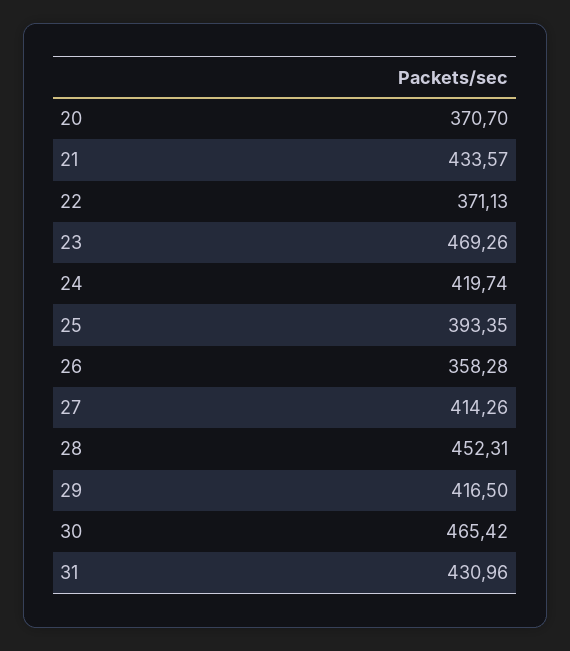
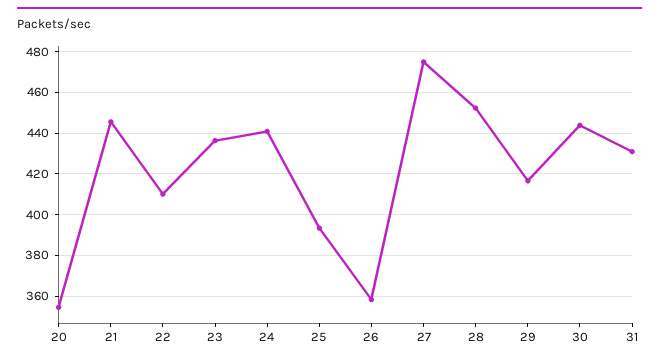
  {
-   "20": 370.7,
+   "20": 355,
-   "21": 433.57,
+   "21": 445,
-   "22": 371.13,
+   "22": 410,
-   "23": 469.26,
+   "23": 435,
-   "24": 419.74,
+   "24": 440,
    "25": 393.35,
    "26": 358.28,
-   "27": 414.26,
+   "27": 475,
    "28": 452.31,
    "29": 416.5,
-   "30": 465.42,
+   "30": 445,
    "31": 430.96
  }

